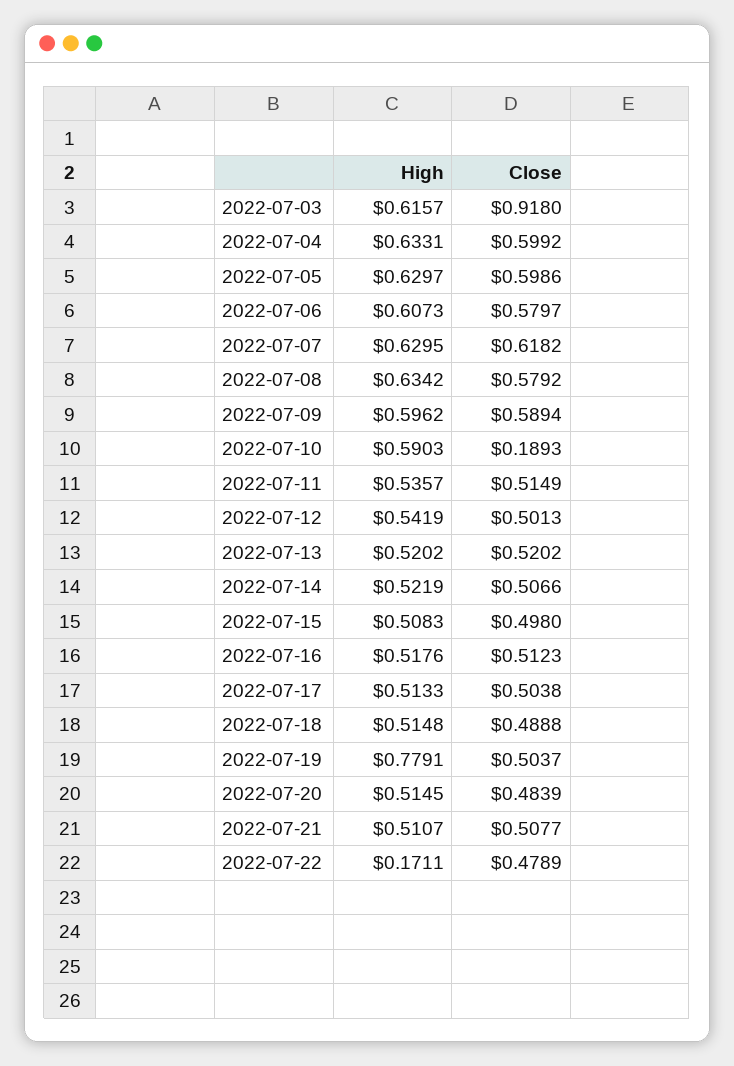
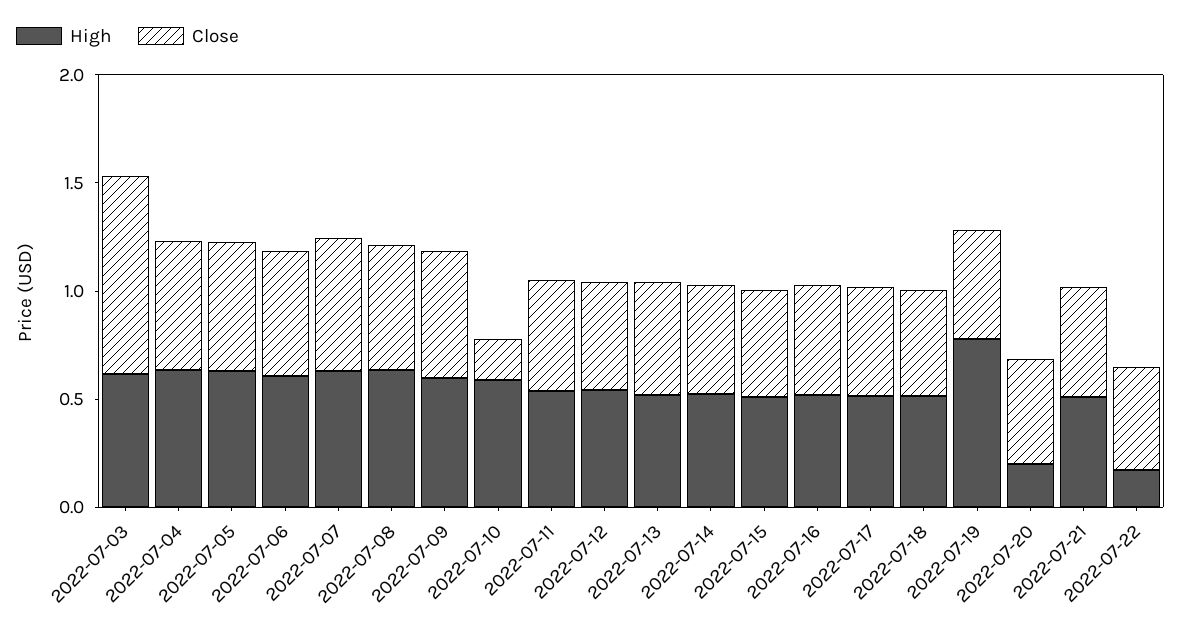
  {
    "High": {
      "2022-07-03": 0.6157,
      "2022-07-04": 0.6331,
      "2022-07-05": 0.6297,
      "2022-07-06": 0.6073,
      "2022-07-07": 0.6295,
      "2022-07-08": 0.6342,
      "2022-07-09": 0.5962,
      "2022-07-10": 0.5903,
      "2022-07-11": 0.5357,
      "2022-07-12": 0.5419,
      "2022-07-13": 0.5202,
      "2022-07-14": 0.5219,
      "2022-07-15": 0.5083,
      "2022-07-16": 0.5176,
      "2022-07-17": 0.5133,
      "2022-07-18": 0.5148,
      "2022-07-19": 0.7791,
-     "2022-07-20": 0.5145,
+     "2022-07-20": 0.2,
      "2022-07-21": 0.5107,
      "2022-07-22": 0.1711
    },
    "Close": {
      "2022-07-03": 0.918,
      "2022-07-04": 0.5992,
      "2022-07-05": 0.5986,
      "2022-07-06": 0.5797,
      "2022-07-07": 0.6182,
      "2022-07-08": 0.5792,
      "2022-07-09": 0.5894,
      "2022-07-10": 0.1893,
      "2022-07-11": 0.5149,
      "2022-07-12": 0.5013,
      "2022-07-13": 0.5202,
      "2022-07-14": 0.5066,
      "2022-07-15": 0.498,
      "2022-07-16": 0.5123,
      "2022-07-17": 0.5038,
      "2022-07-18": 0.4888,
      "2022-07-19": 0.5037,
      "2022-07-20": 0.4839,
      "2022-07-21": 0.5077,
      "2022-07-22": 0.4789
    }
  }

